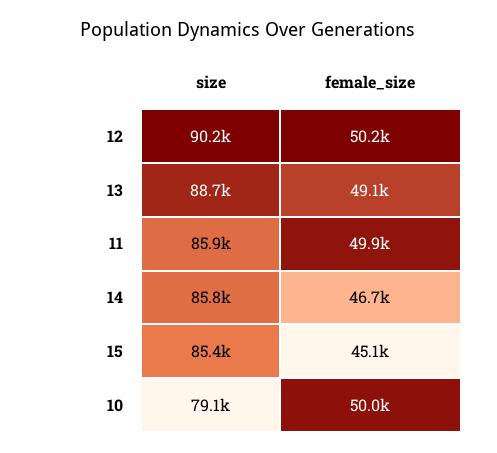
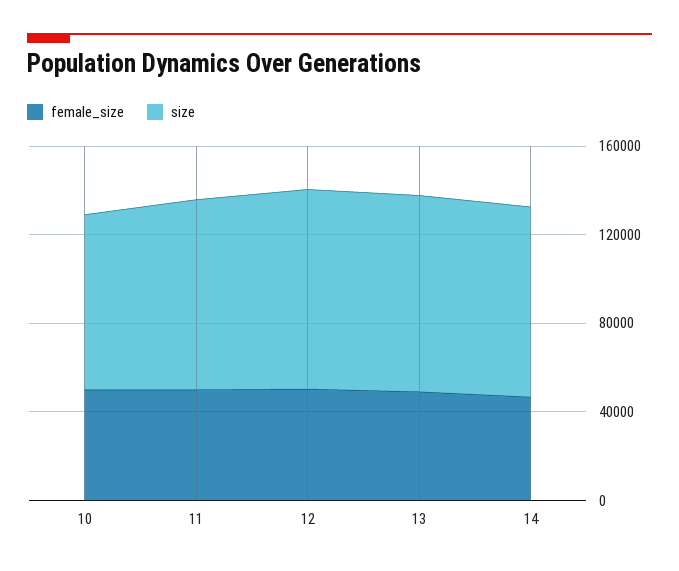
  {
    "size": {
      "12": 90200,
      "13": 88700,
      "11": 85900,
      "14": 85800,
-     "15": 85400,
      "10": 79100
    },
    "female_size": {
      "12": 50200,
      "13": 49100,
      "11": 49900,
      "14": 46700,
-     "15": 45100,
      "10": 50000
    }
  }

